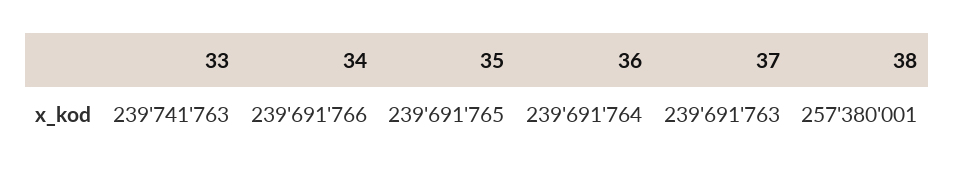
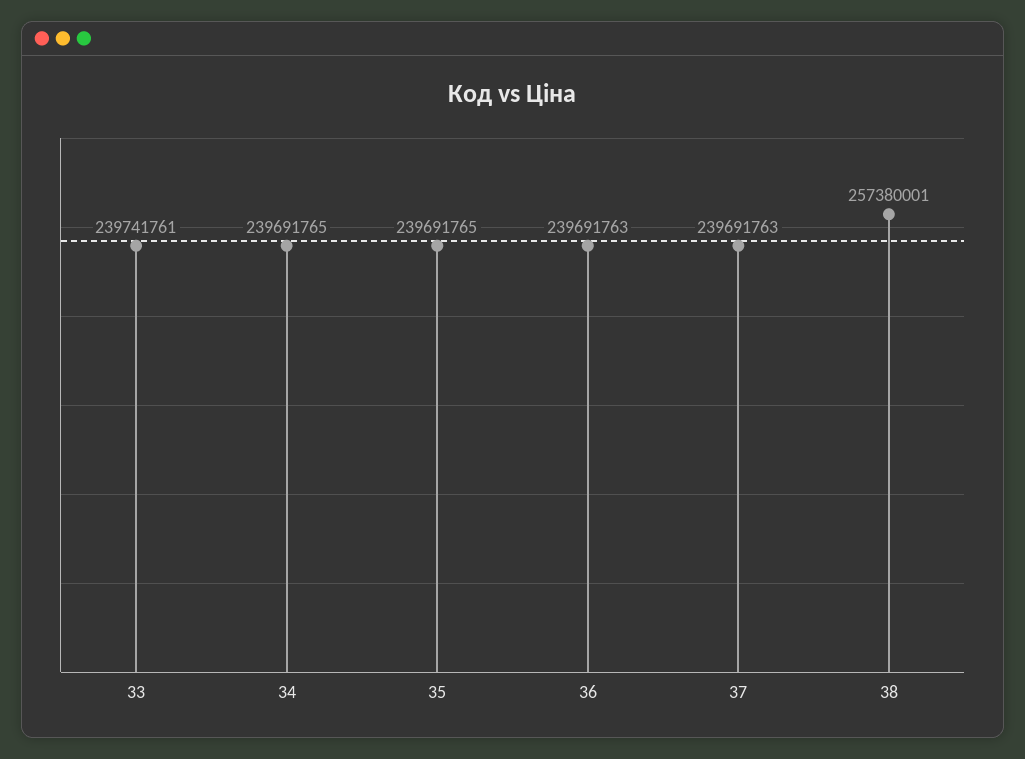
  {
-   "33": 239741763,
+   "33": 239741761,
-   "34": 239691766,
+   "34": 239691765,
    "35": 239691765,
-   "36": 239691764,
+   "36": 239691763,
    "37": 239691763,
    "38": 257380001
  }

